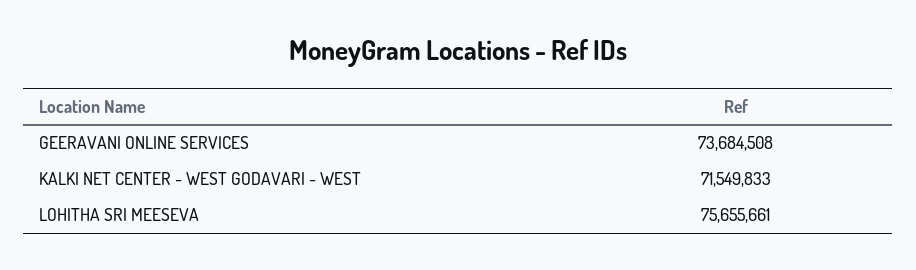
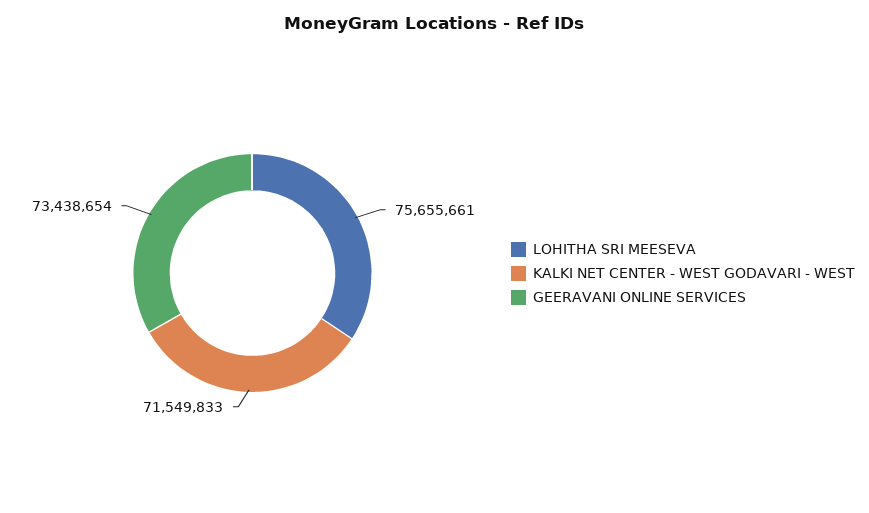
  {
-   "GEERAVANI ONLINE SERVICES": 73684508,
+   "GEERAVANI ONLINE SERVICES": 73438654,
    "KALKI NET CENTER - WEST GODAVARI - WEST": 71549833,
    "LOHITHA SRI MEESEVA": 75655661
  }

